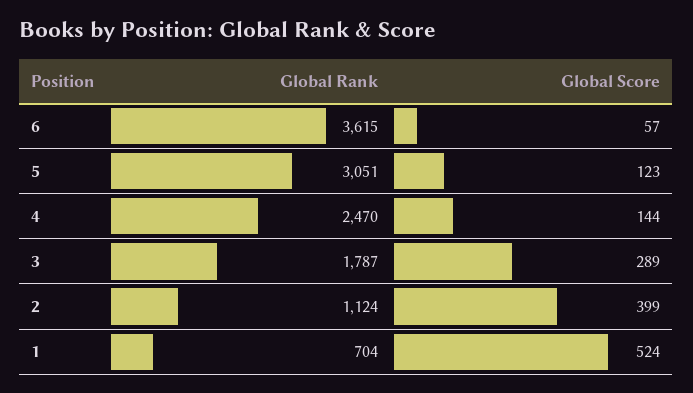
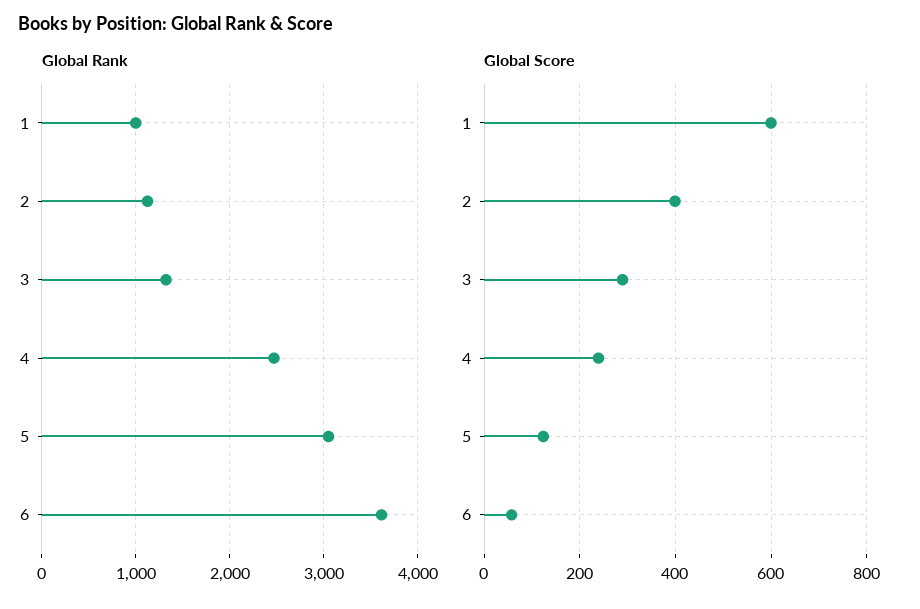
  {
    "Global Rank": {
      "6": 3615,
      "5": 3051,
      "4": 2470,
-     "3": 1787,
+     "3": 1300,
      "2": 1124,
-     "1": 704
+     "1": 1000
    },
    "Global Score": {
      "6": 57,
      "5": 123,
-     "4": 144,
+     "4": 240,
      "3": 289,
      "2": 399,
-     "1": 524
+     "1": 600
    }
  }

